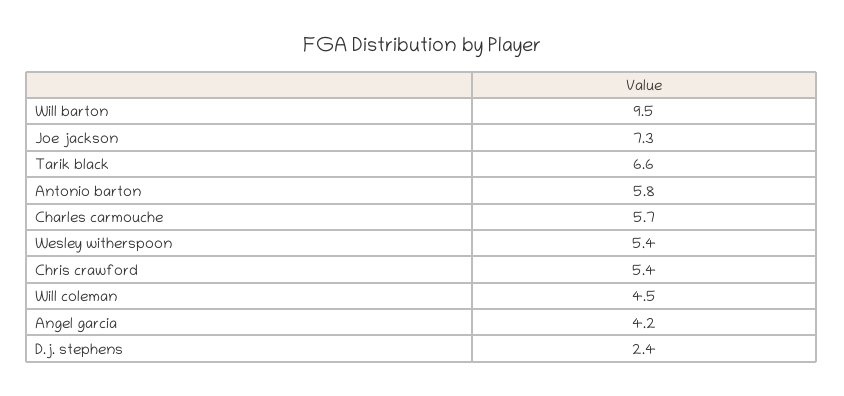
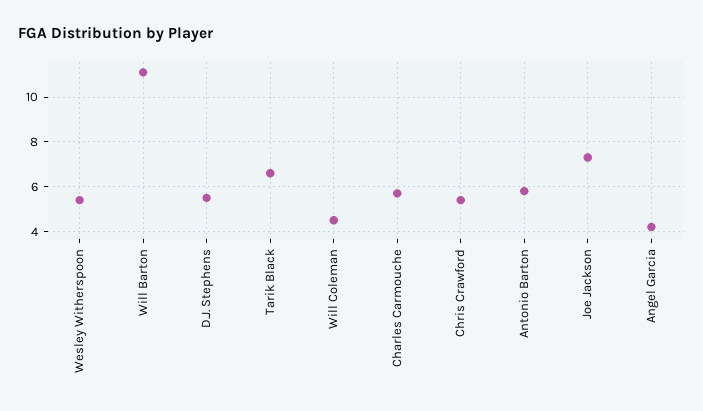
  {
-   "Will barton": 9.5,
+   "Will barton": 11,
    "Joe jackson": 7.3,
    "Tarik black": 6.6,
    "Antonio barton": 5.8,
    "Charles carmouche": 5.7,
    "Wesley witherspoon": 5.4,
    "Chris crawford": 5.4,
    "Will coleman": 4.5,
    "Angel garcia": 4.2,
-   "D.j. stephens": 2.4
+   "D.j. stephens": 5.5
  }

